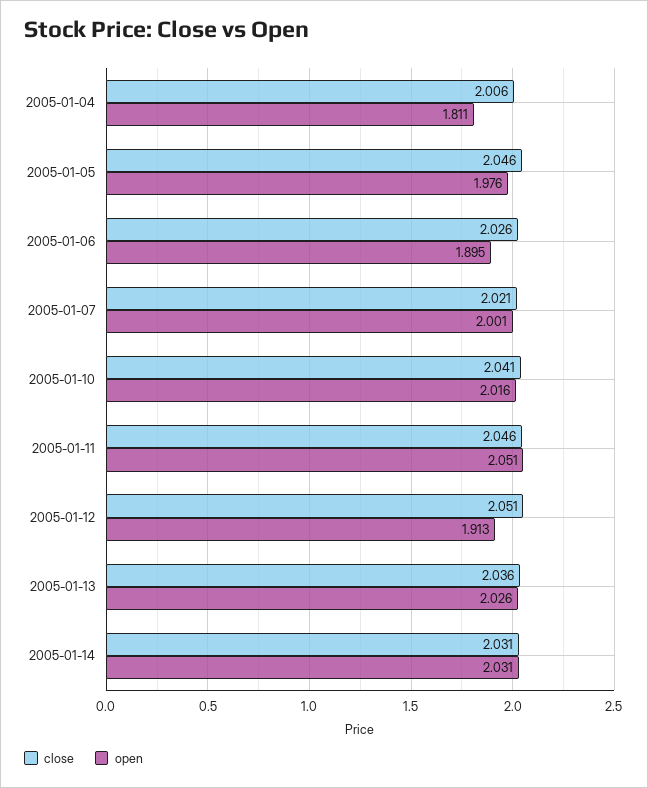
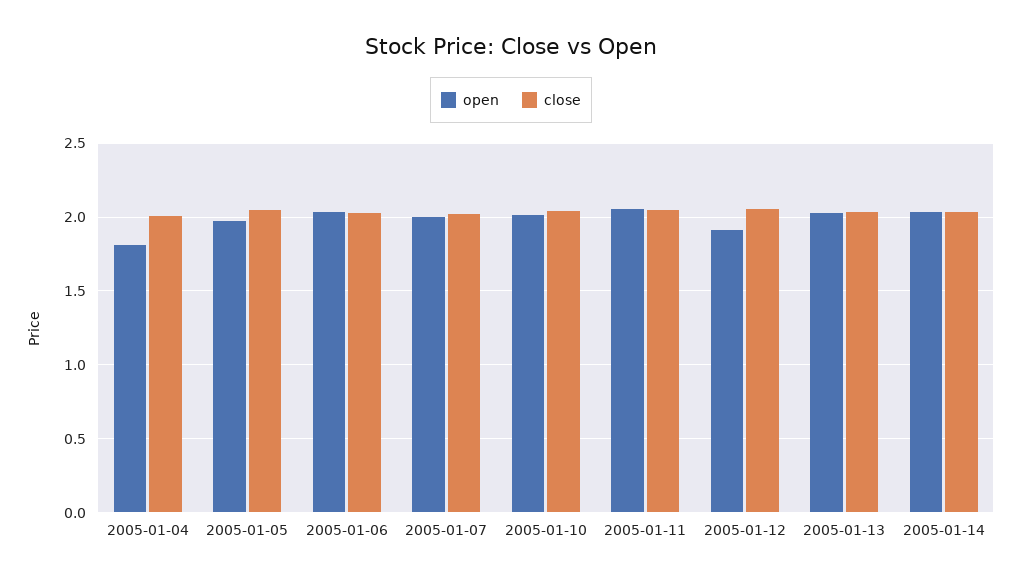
  {
    "close": {
      "2005-01-04": 2.006,
      "2005-01-05": 2.046,
      "2005-01-06": 2.026,
      "2005-01-07": 2.021,
      "2005-01-10": 2.041,
      "2005-01-11": 2.046,
      "2005-01-12": 2.051,
      "2005-01-13": 2.036,
      "2005-01-14": 2.031
    },
    "open": {
      "2005-01-04": 1.811,
      "2005-01-05": 1.976,
-     "2005-01-06": 1.895,
+     "2005-01-06": 2.05,
      "2005-01-07": 2.001,
      "2005-01-10": 2.016,
      "2005-01-11": 2.051,
      "2005-01-12": 1.913,
      "2005-01-13": 2.026,
      "2005-01-14": 2.031
    }
  }

